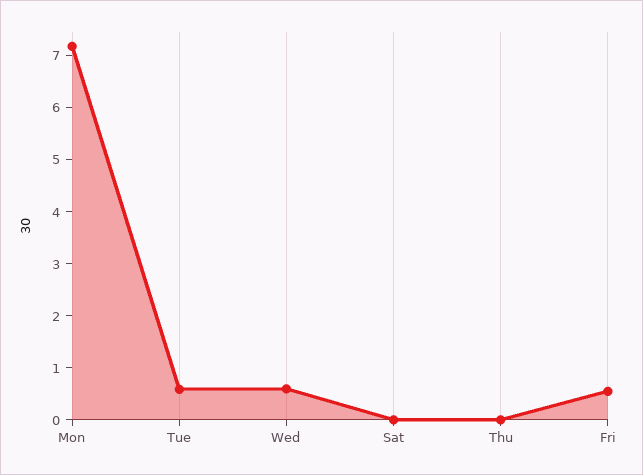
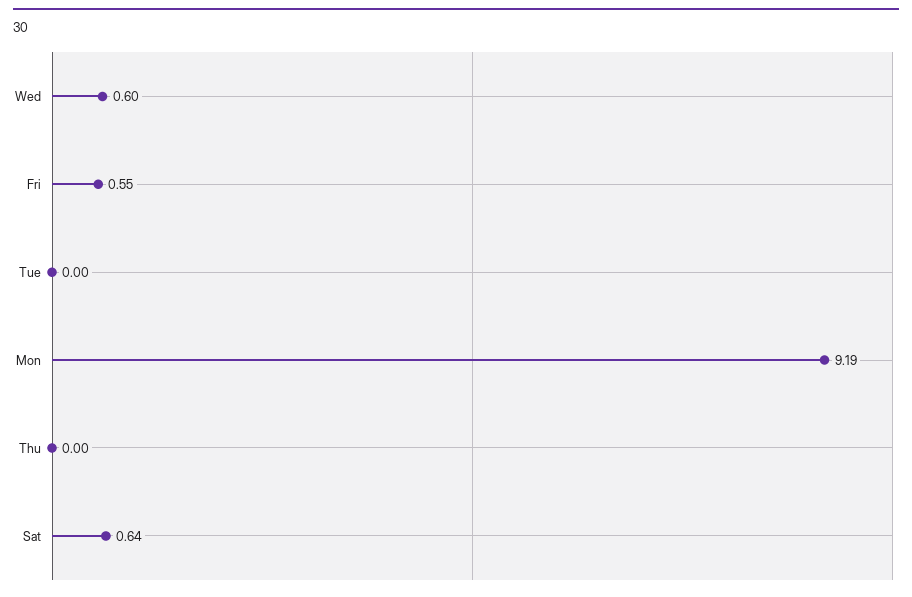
  {
-   "Mon": 7.2,
+   "Mon": 9.19,
-   "Tue": 0.6,
+   "Tue": 0,
    "Wed": 0.6,
-   "Sat": 0,
+   "Sat": 0.64,
    "Thu": 0,
    "Fri": 0.55
  }

